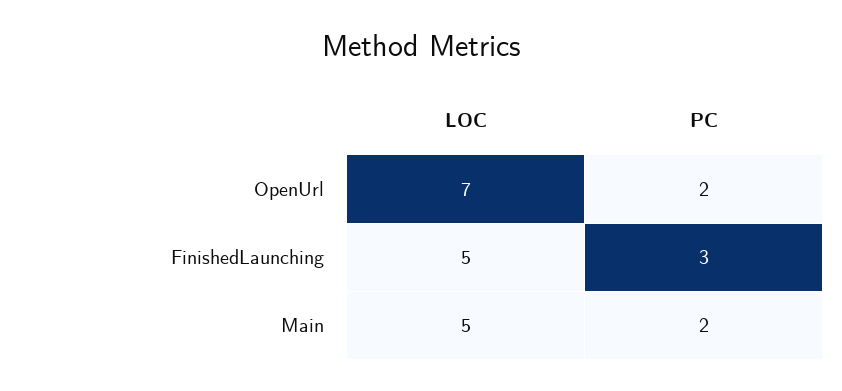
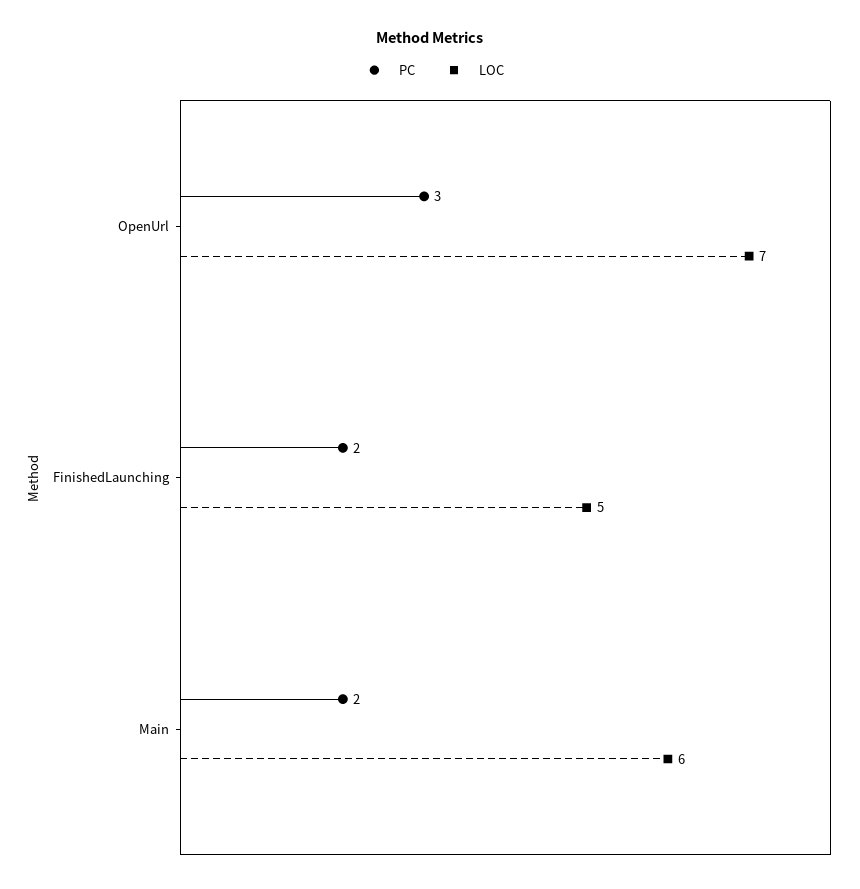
  {
    "LOC": {
      "OpenUrl": 7,
      "FinishedLaunching": 5,
-     "Main": 5
+     "Main": 6
    },
    "PC": {
-     "OpenUrl": 2,
+     "OpenUrl": 3,
-     "FinishedLaunching": 3,
+     "FinishedLaunching": 2,
      "Main": 2
    }
  }

